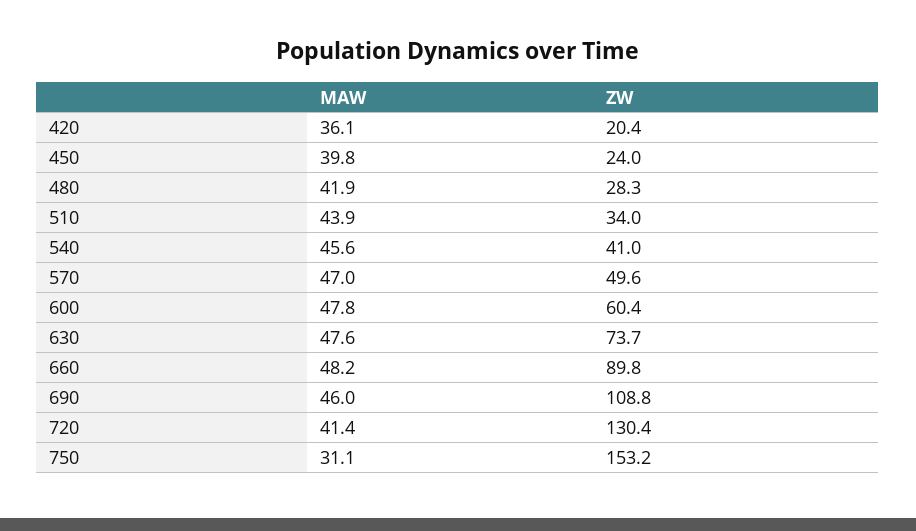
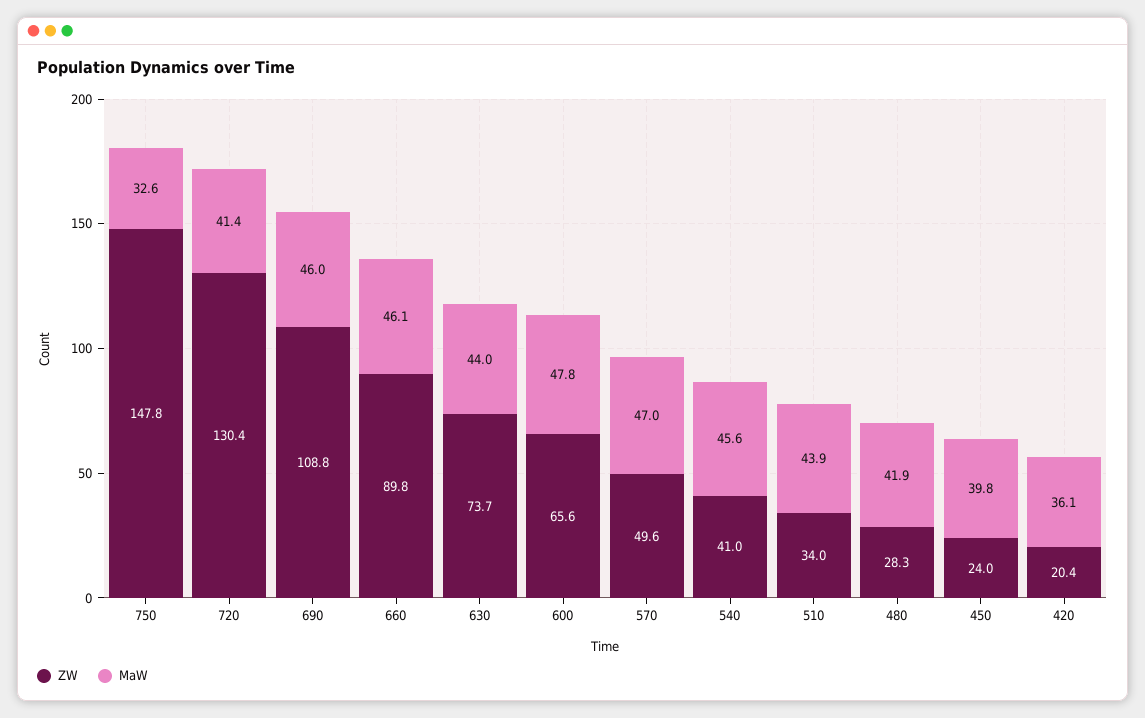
  {
    "MAW": {
      "420": 36.1,
      "450": 39.8,
      "480": 41.9,
      "510": 43.9,
      "540": 45.6,
      "570": 47,
      "600": 47.8,
-     "630": 47.6,
+     "630": 44,
-     "660": 48.2,
+     "660": 46.1,
      "690": 46,
      "720": 41.4,
-     "750": 31.1
+     "750": 32.6
    },
    "ZW": {
      "420": 20.4,
      "450": 24,
      "480": 28.3,
      "510": 34,
      "540": 41,
      "570": 49.6,
-     "600": 60.4,
+     "600": 65.6,
      "630": 73.7,
      "660": 89.8,
      "690": 108.8,
      "720": 130.4,
-     "750": 153.2
+     "750": 147.8
    }
  }

